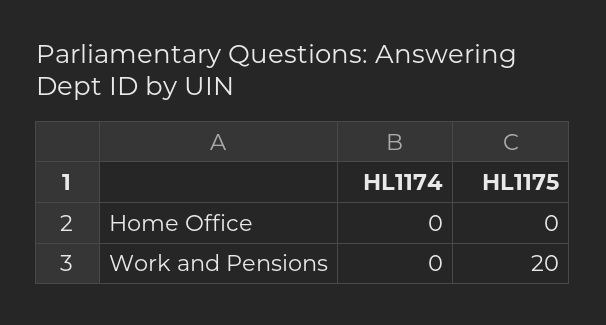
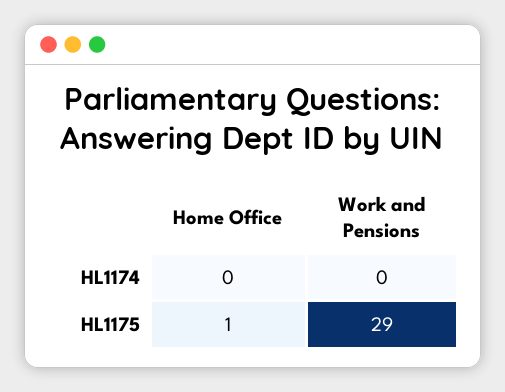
  {
    "HL1174": {
      "Home Office": 0,
      "Work and Pensions": 0
    },
    "HL1175": {
-     "Home Office": 0,
+     "Home Office": 1,
-     "Work and Pensions": 20
+     "Work and Pensions": 29
    }
  }

